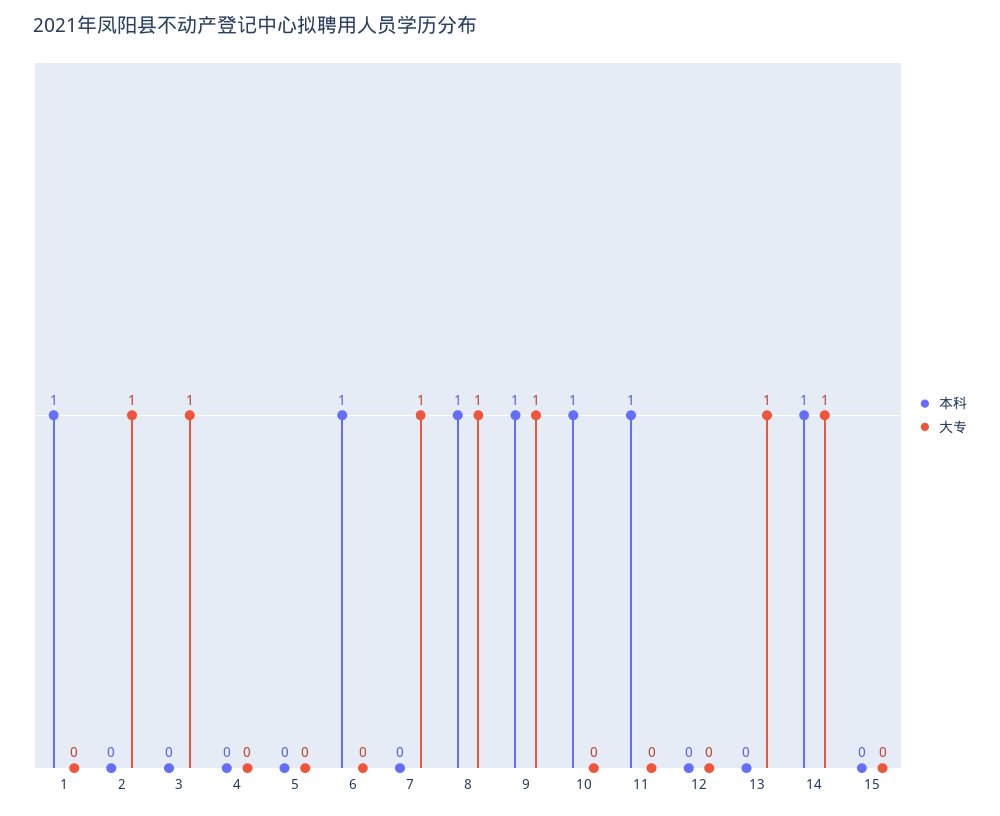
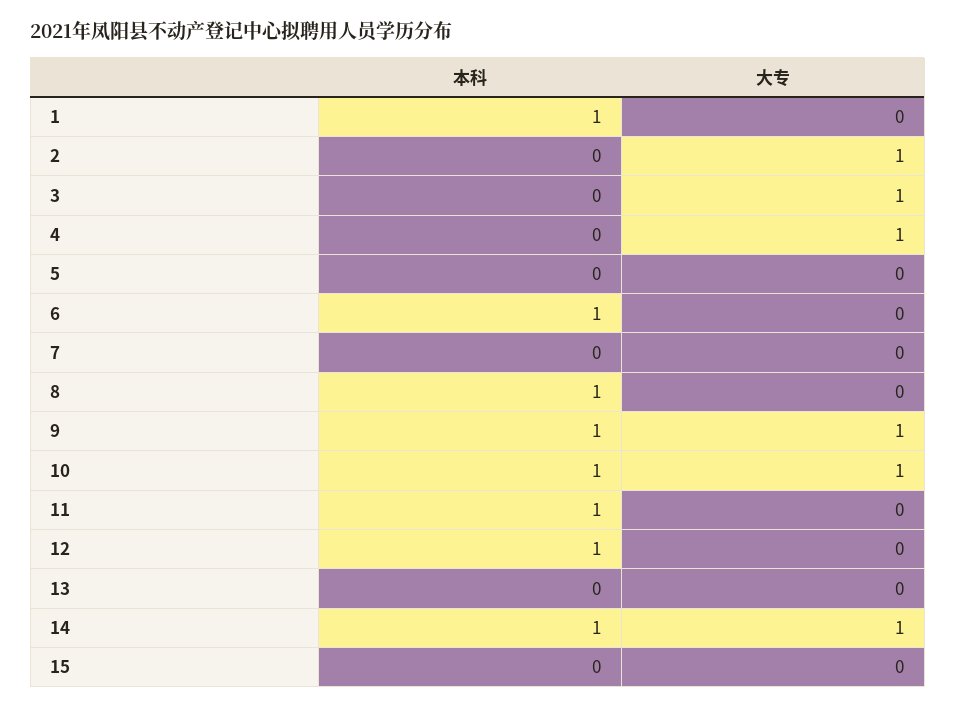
  {
    "本科": {
      "1": 1,
      "2": 0,
      "3": 0,
      "4": 0,
      "5": 0,
      "6": 1,
      "7": 0,
      "8": 1,
      "9": 1,
      "10": 1,
      "11": 1,
-     "12": 0,
+     "12": 1,
      "13": 0,
      "14": 1,
      "15": 0
    },
    "大专": {
      "1": 0,
      "2": 1,
      "3": 1,
-     "4": 0,
+     "4": 1,
      "5": 0,
      "6": 0,
-     "7": 1,
+     "7": 0,
-     "8": 1,
+     "8": 0,
      "9": 1,
-     "10": 0,
+     "10": 1,
      "11": 0,
      "12": 0,
-     "13": 1,
+     "13": 0,
      "14": 1,
      "15": 0
    }
  }

